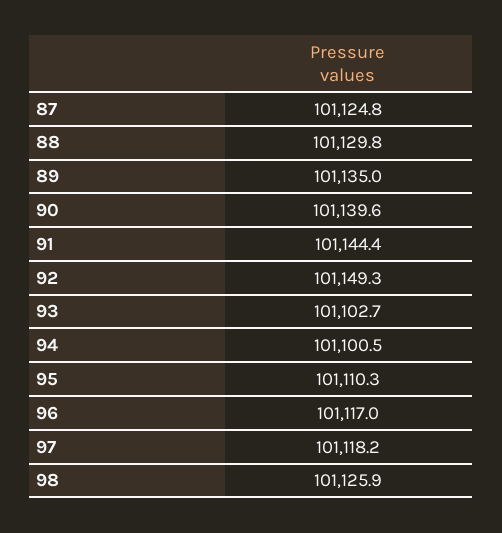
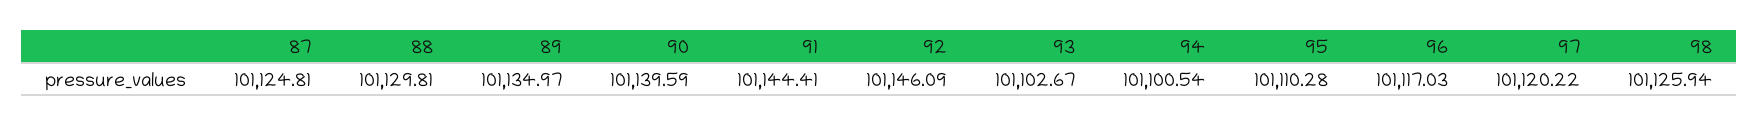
  {
    "87": 101124.81,
    "88": 101129.81,
    "89": 101134.97,
    "90": 101139.59,
    "91": 101144.41,
-   "92": 101149.3,
+   "92": 101146.09,
    "93": 101102.67,
    "94": 101100.54,
    "95": 101110.28,
    "96": 101117.03,
-   "97": 101118.2,
+   "97": 101120.22,
    "98": 101125.94
  }

